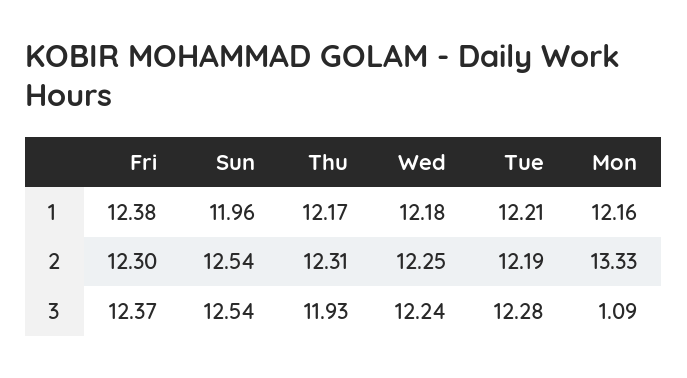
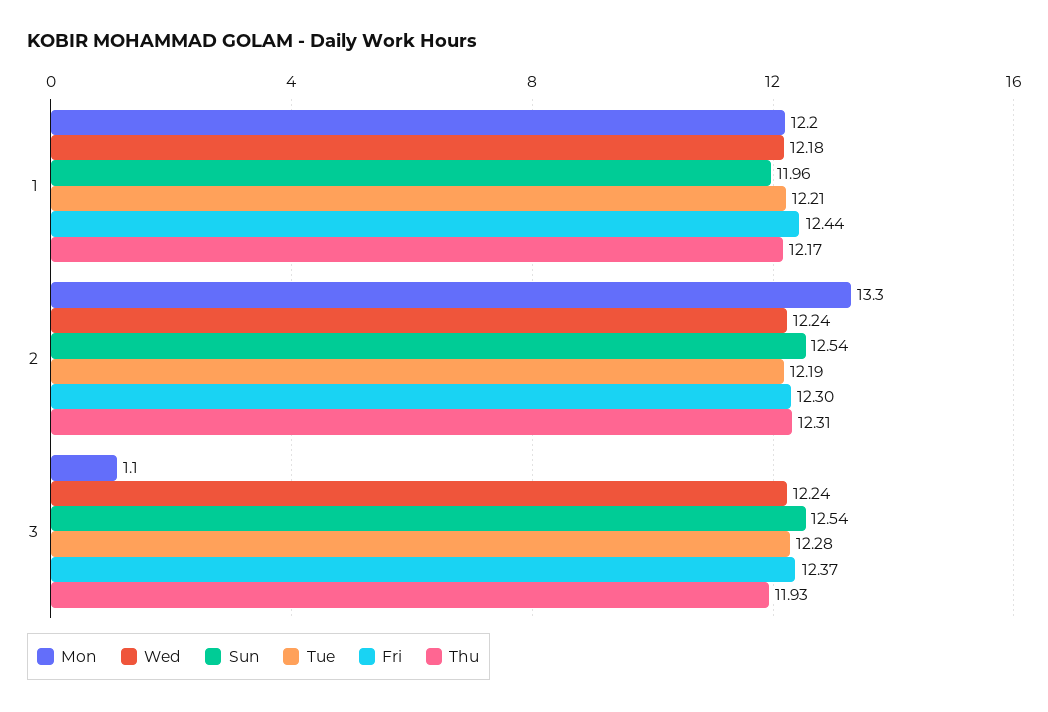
  {
    "Fri": {
-     "1": 12.38,
+     "1": 12.44,
      "2": 12.3,
      "3": 12.37
    },
    "Sun": {
      "1": 11.96,
      "2": 12.54,
      "3": 12.54
    },
    "Thu": {
      "1": 12.17,
      "2": 12.31,
      "3": 11.93
    },
    "Wed": {
      "1": 12.18,
-     "2": 12.25,
+     "2": 12.24,
      "3": 12.24
    },
    "Tue": {
      "1": 12.21,
      "2": 12.19,
      "3": 12.28
    },
    "Mon": {
      "1": 12.16,
      "2": 13.33,
      "3": 1.09
    }
  }

